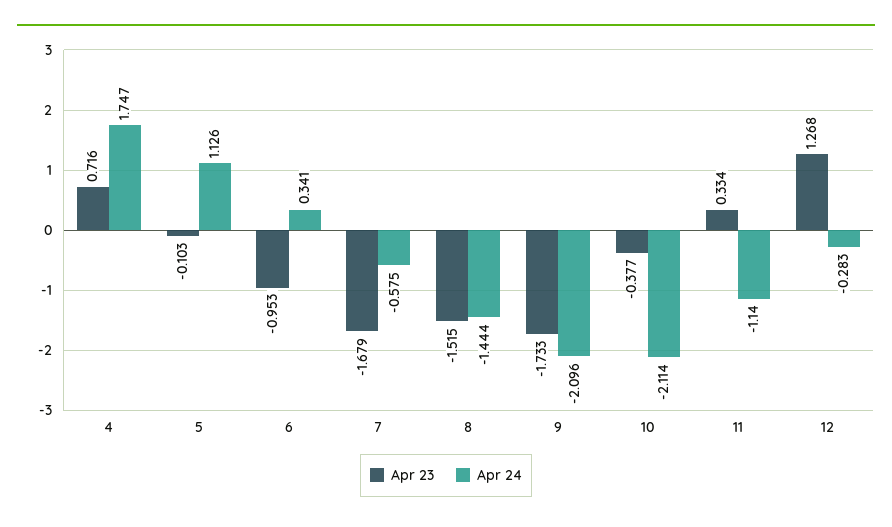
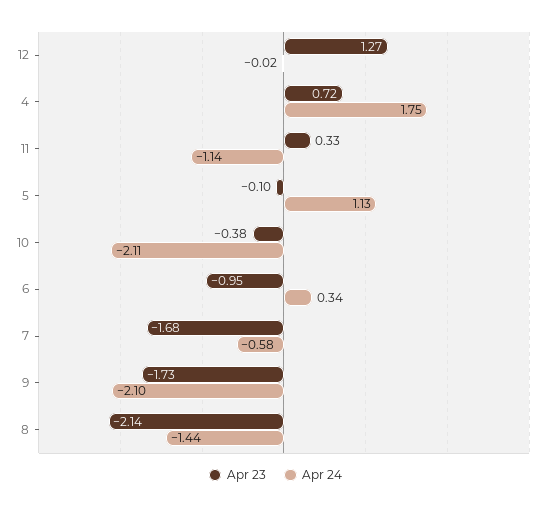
  {
    "Apr 23": {
      "4": 0.716,
      "5": -0.103,
      "6": -0.953,
      "7": -1.679,
-     "8": -1.515,
+     "8": -2.14,
      "9": -1.733,
      "10": -0.377,
      "11": 0.334,
      "12": 1.268
    },
    "Apr 24": {
      "4": 1.747,
      "5": 1.126,
      "6": 0.341,
      "7": -0.575,
      "8": -1.444,
      "9": -2.096,
      "10": -2.114,
      "11": -1.14,
-     "12": -0.283
+     "12": -0.02
    }
  }

